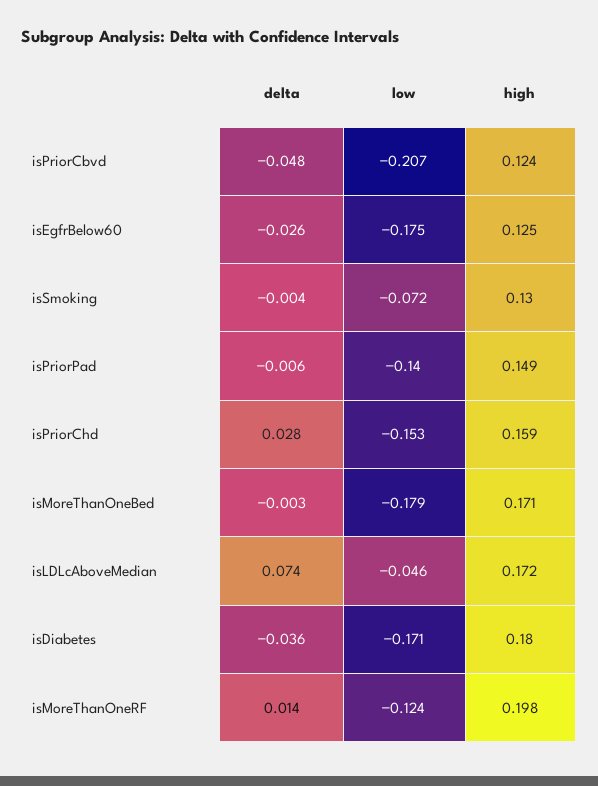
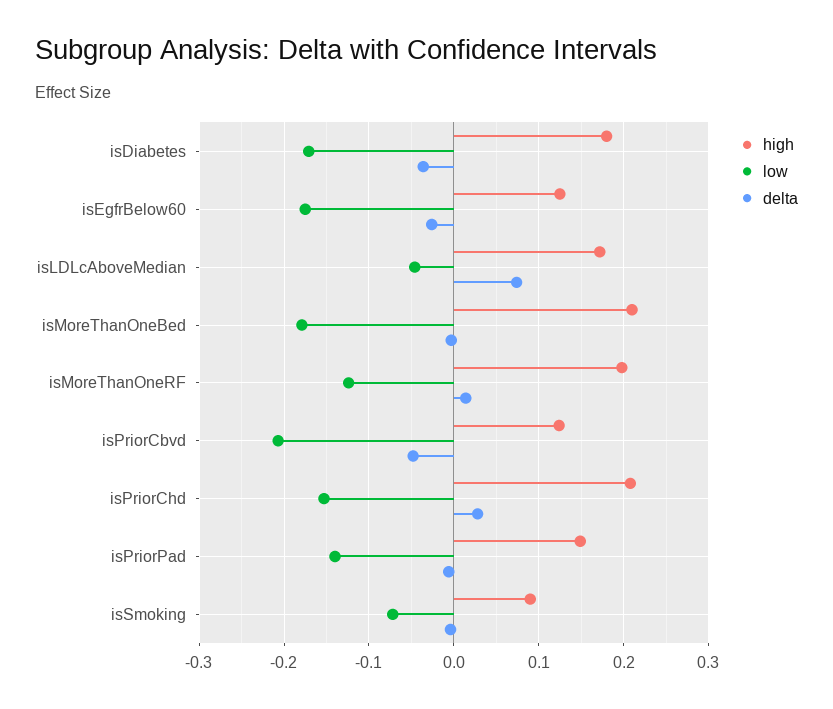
  {
    "delta": {
      "isPriorCbvd": -0.048,
      "isEgfrBelow60": -0.026,
      "isSmoking": -0.004,
      "isPriorPad": -0.006,
      "isPriorChd": 0.028,
      "isMoreThanOneBed": -0.003,
      "isLDLcAboveMedian": 0.074,
      "isDiabetes": -0.036,
      "isMoreThanOneRF": 0.014
    },
    "low": {
      "isPriorCbvd": -0.207,
      "isEgfrBelow60": -0.175,
      "isSmoking": -0.072,
      "isPriorPad": -0.14,
      "isPriorChd": -0.153,
      "isMoreThanOneBed": -0.179,
      "isLDLcAboveMedian": -0.046,
      "isDiabetes": -0.171,
      "isMoreThanOneRF": -0.124
    },
    "high": {
      "isPriorCbvd": 0.124,
      "isEgfrBelow60": 0.125,
-     "isSmoking": 0.13,
+     "isSmoking": 0.09,
      "isPriorPad": 0.149,
-     "isPriorChd": 0.159,
+     "isPriorChd": 0.21,
-     "isMoreThanOneBed": 0.171,
+     "isMoreThanOneBed": 0.21,
      "isLDLcAboveMedian": 0.172,
      "isDiabetes": 0.18,
      "isMoreThanOneRF": 0.198
    }
  }

